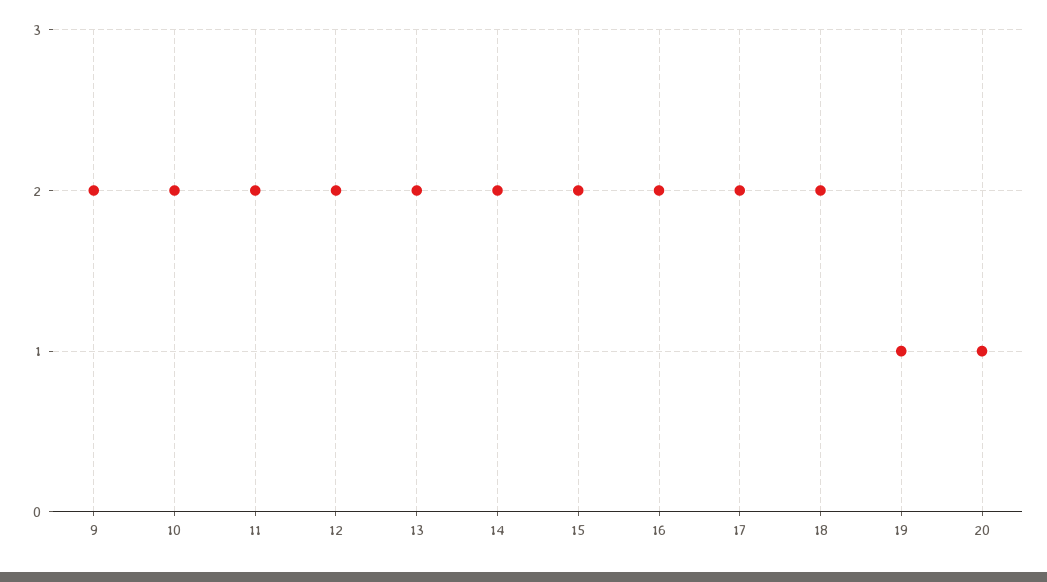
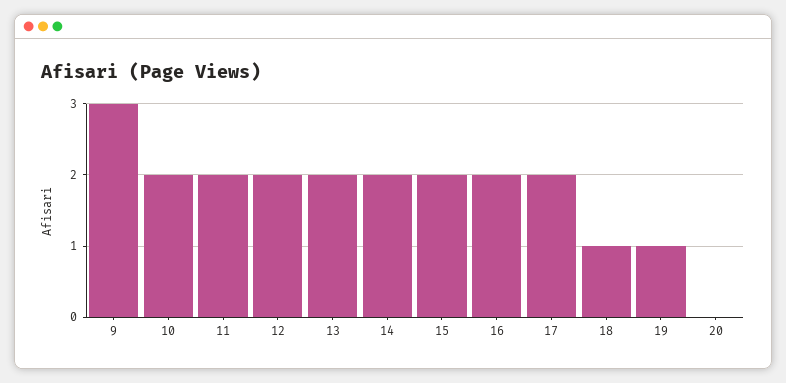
  {
-   "9": 2,
+   "9": 3,
    "10": 2,
    "11": 2,
    "12": 2,
    "13": 2,
    "14": 2,
    "15": 2,
    "16": 2,
    "17": 2,
-   "18": 2,
+   "18": 1,
    "19": 1,
-   "20": 1
+   "20": 0
  }

